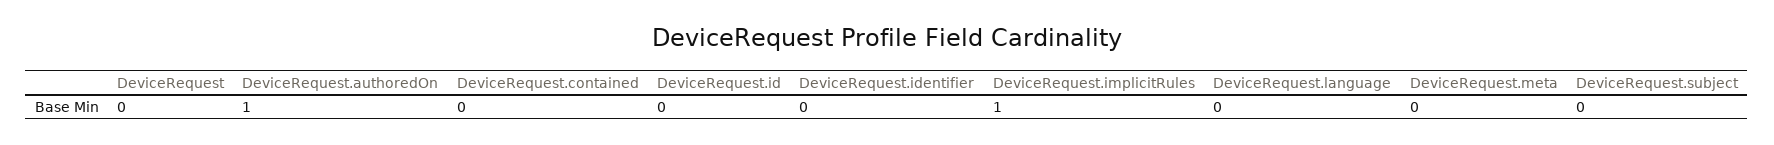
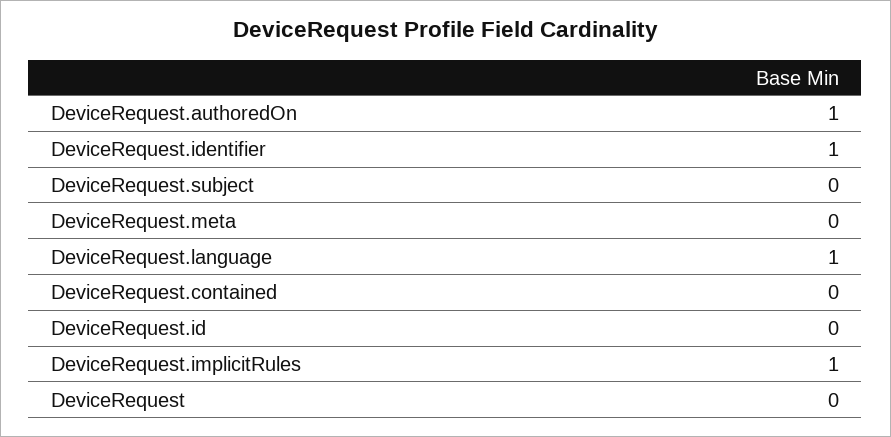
  {
    "DeviceRequest": 0,
    "DeviceRequest.authoredOn": 1,
    "DeviceRequest.contained": 0,
    "DeviceRequest.id": 0,
-   "DeviceRequest.identifier": 0,
+   "DeviceRequest.identifier": 1,
    "DeviceRequest.implicitRules": 1,
-   "DeviceRequest.language": 0,
+   "DeviceRequest.language": 1,
    "DeviceRequest.meta": 0,
    "DeviceRequest.subject": 0
  }

